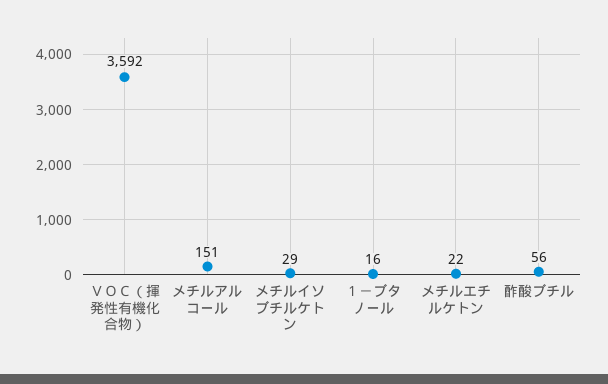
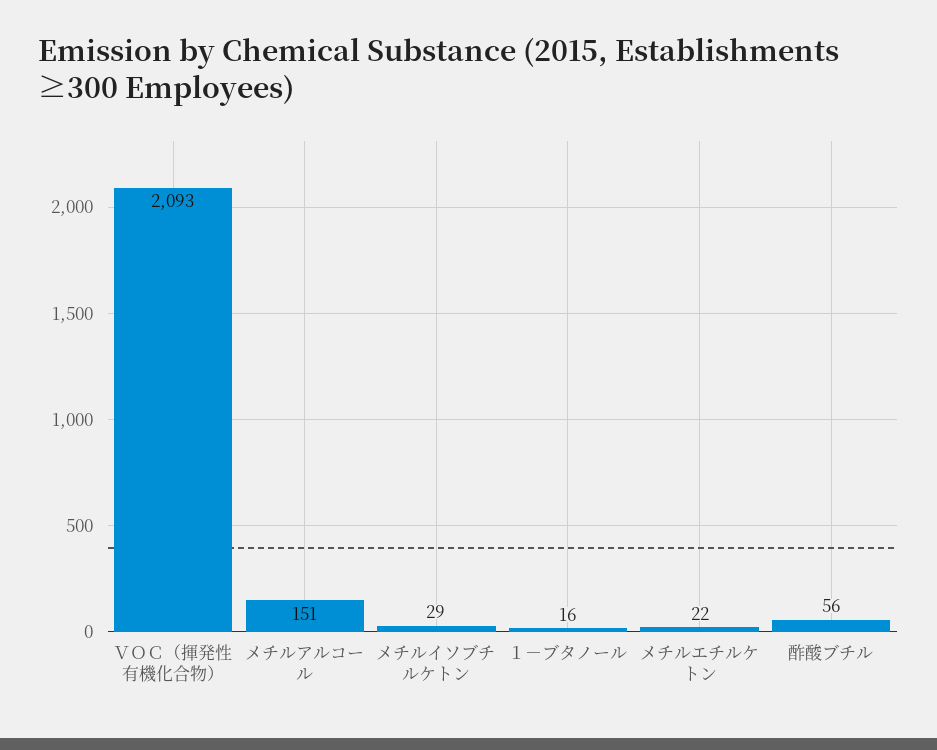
  {
-   "ＶＯＣ（揮発性有機化合物）": 3592,
+   "ＶＯＣ（揮発性有機化合物）": 2093,
    "メチルアルコール": 151,
    "メチルイソブチルケトン": 29,
    "１－ブタノール": 16,
    "メチルエチルケトン": 22,
    "酢酸ブチル": 56
  }

